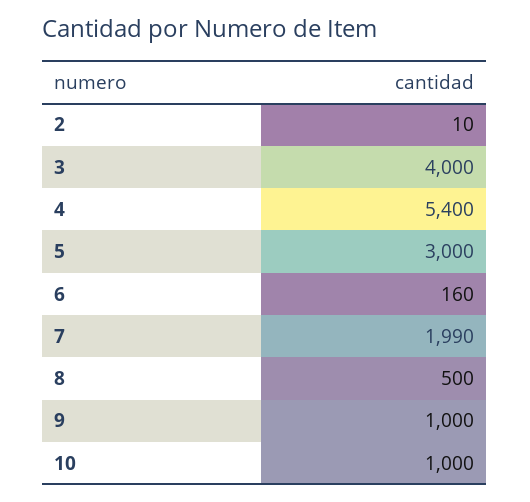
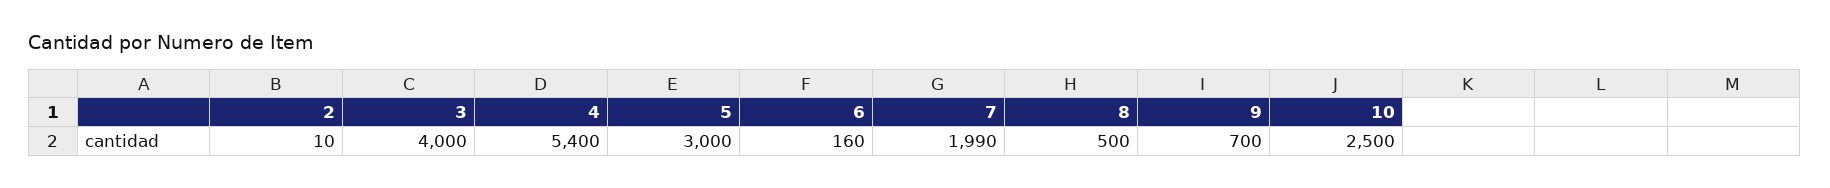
  {
    "2": 10,
    "3": 4000,
    "4": 5400,
    "5": 3000,
    "6": 160,
    "7": 1990,
    "8": 500,
-   "9": 1000,
+   "9": 700,
-   "10": 1000
+   "10": 2500
  }

